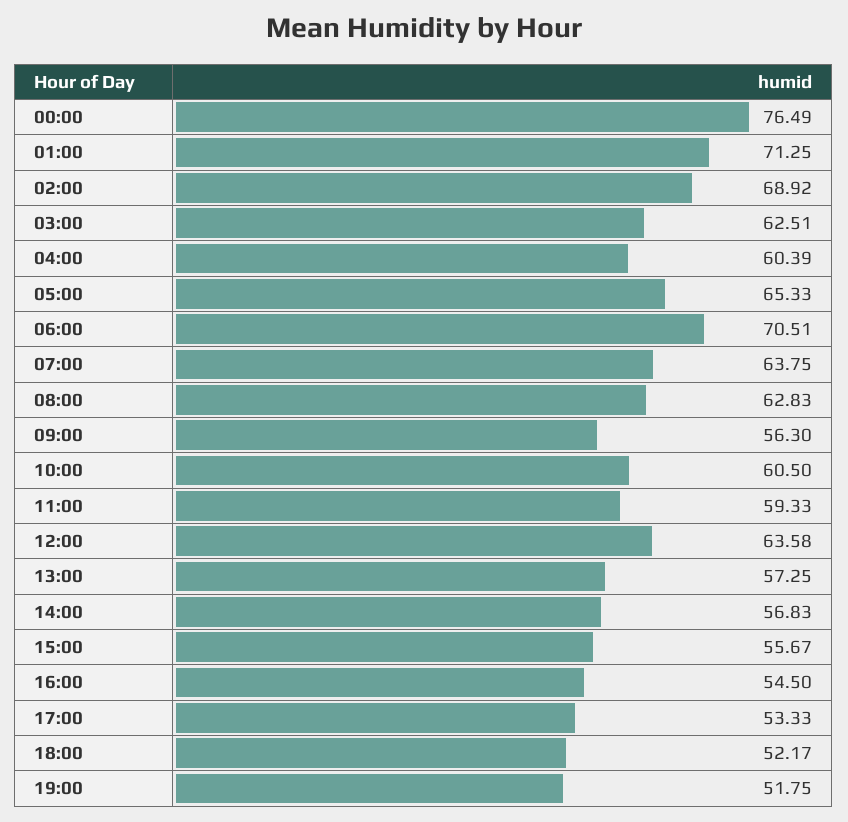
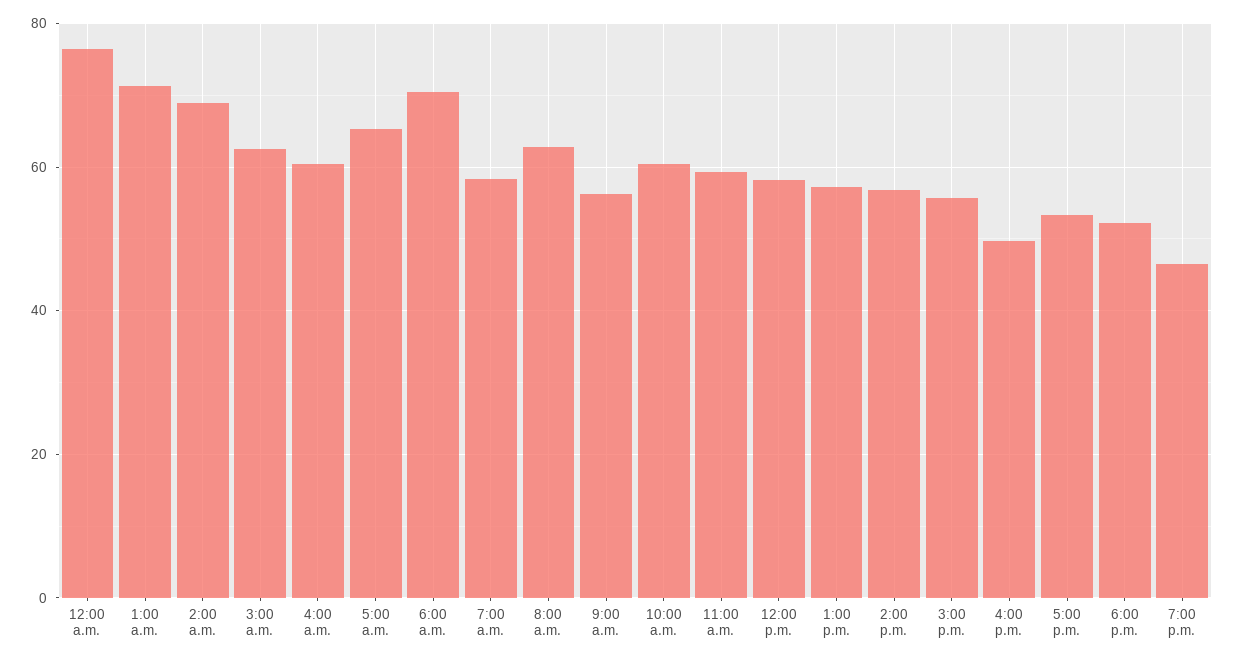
  {
    "00:00": 76.49,
    "01:00": 71.25,
    "02:00": 68.92,
    "03:00": 62.51,
    "04:00": 60.39,
    "05:00": 65.33,
    "06:00": 70.51,
-   "07:00": 63.75,
+   "07:00": 58,
    "08:00": 62.83,
    "09:00": 56.3,
    "10:00": 60.5,
    "11:00": 59.33,
-   "12:00": 63.58,
+   "12:00": 58,
    "13:00": 57.25,
    "14:00": 56.83,
    "15:00": 55.67,
-   "16:00": 54.5,
+   "16:00": 50,
    "17:00": 53.33,
    "18:00": 52.17,
-   "19:00": 51.75
+   "19:00": 46
  }

